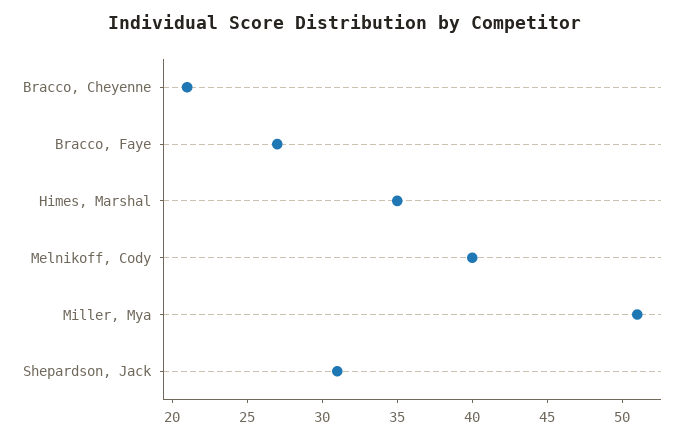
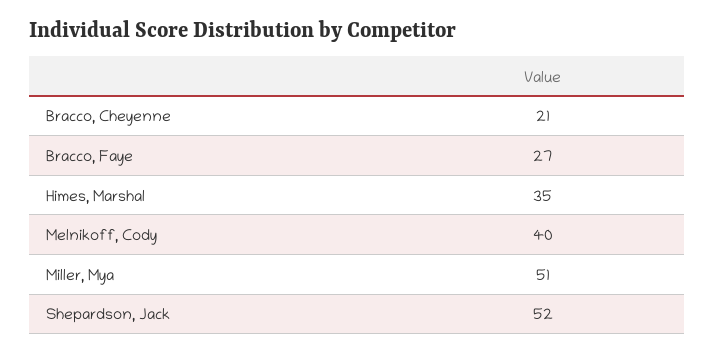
  {
    "Bracco, Cheyenne": 21,
    "Bracco, Faye": 27,
    "Himes, Marshal": 35,
    "Melnikoff, Cody": 40,
    "Miller, Mya": 51,
-   "Shepardson, Jack": 31
+   "Shepardson, Jack": 52
  }

